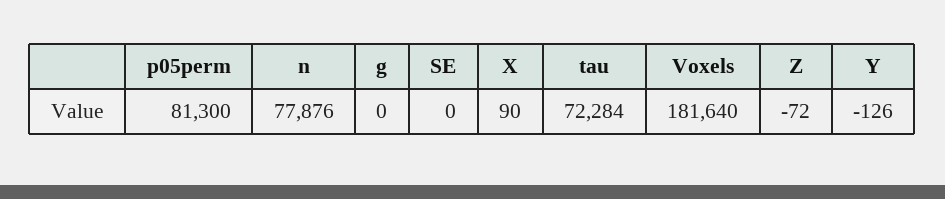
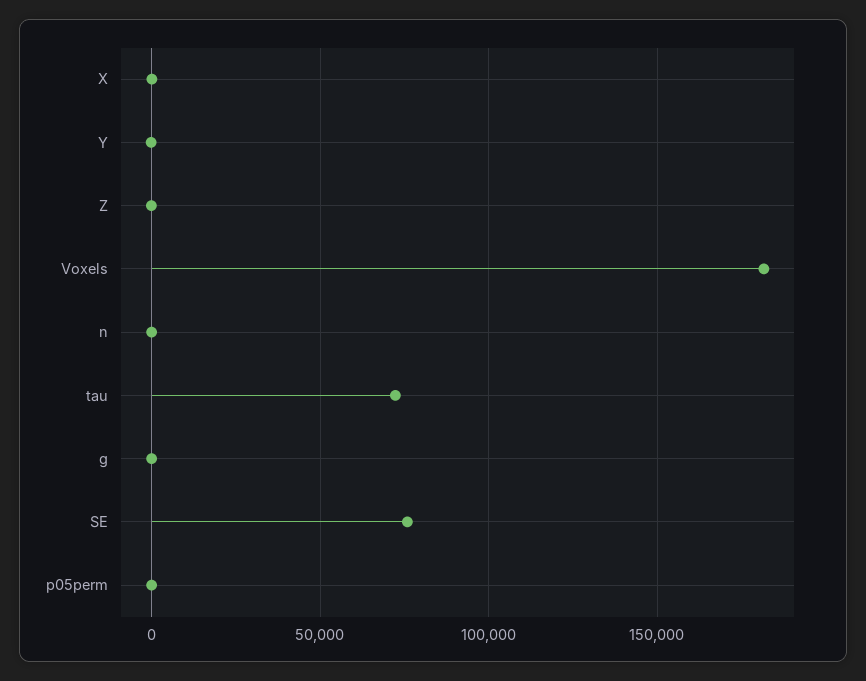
  {
-   "p05perm": 81300,
+   "p05perm": 0,
-   "n": 77876,
+   "n": 0,
    "g": 0,
-   "SE": 0,
+   "SE": 75000,
    "X": 90,
    "tau": 72284,
    "Voxels": 181640,
    "Z": -72,
    "Y": -126
  }

